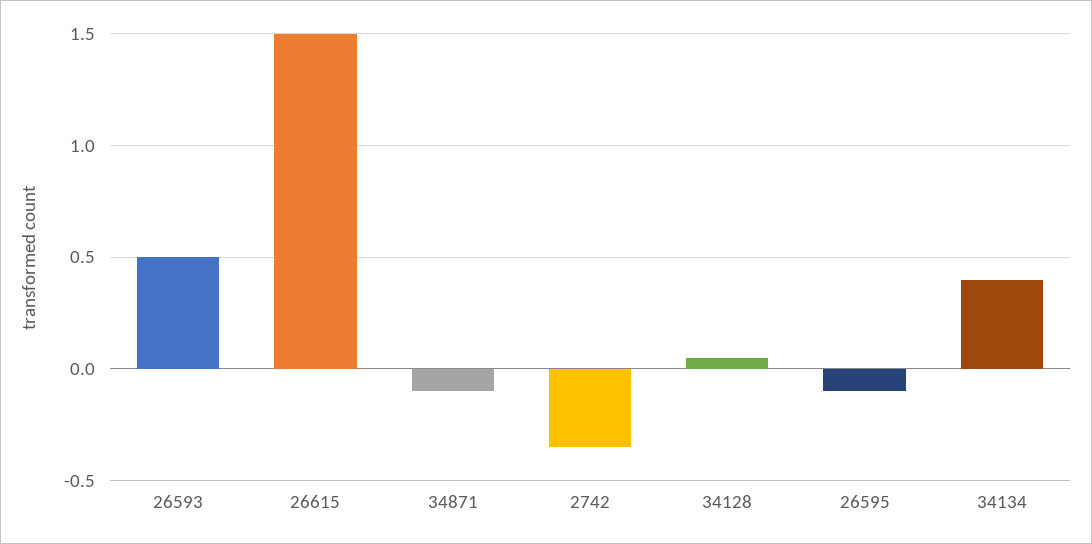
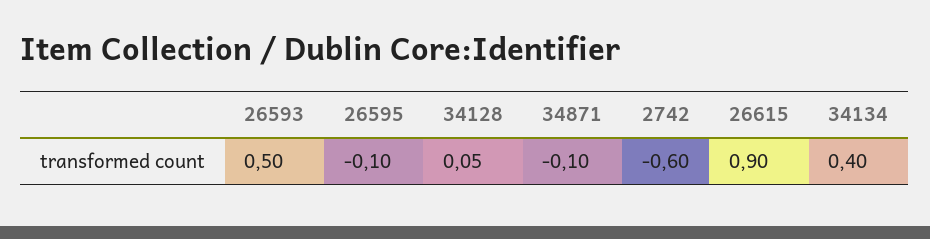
  {
    "26593": 0.5,
-   "26615": 1.5,
+   "26615": 0.9,
    "34871": -0.1,
-   "2742": -0.35,
+   "2742": -0.6,
    "34128": 0.05,
    "26595": -0.1,
    "34134": 0.4
  }

